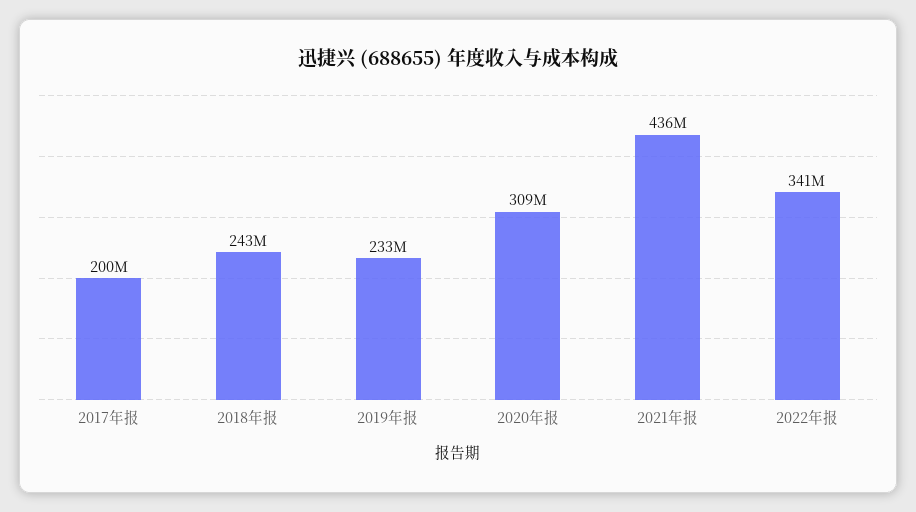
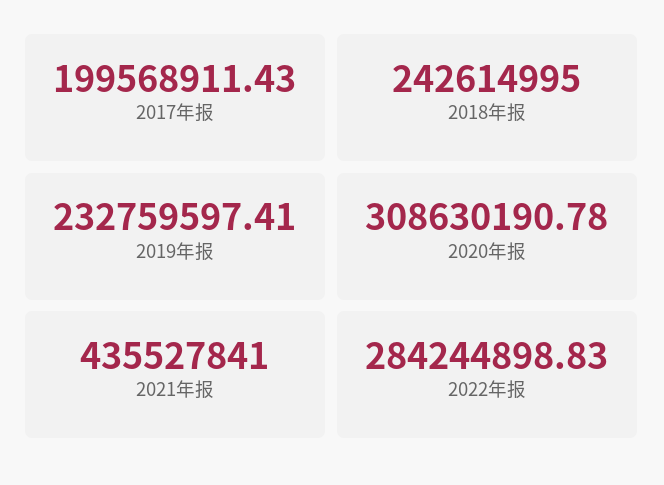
  {
    "2017年报": 199568911.43,
    "2018年报": 242614995,
    "2019年报": 232759597.41,
    "2020年报": 308630190.78,
    "2021年报": 435527841,
-   "2022年报": 341000000
+   "2022年报": 284244898.83
  }

